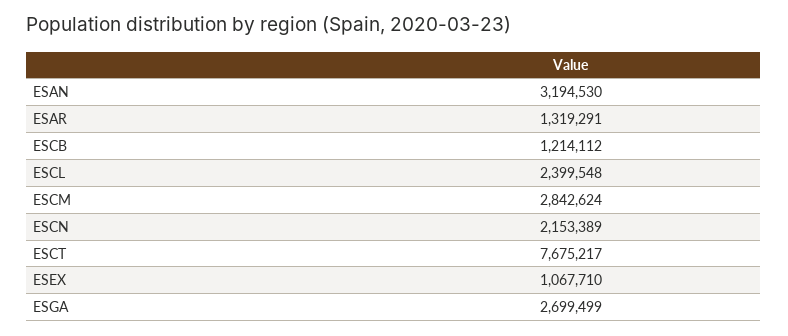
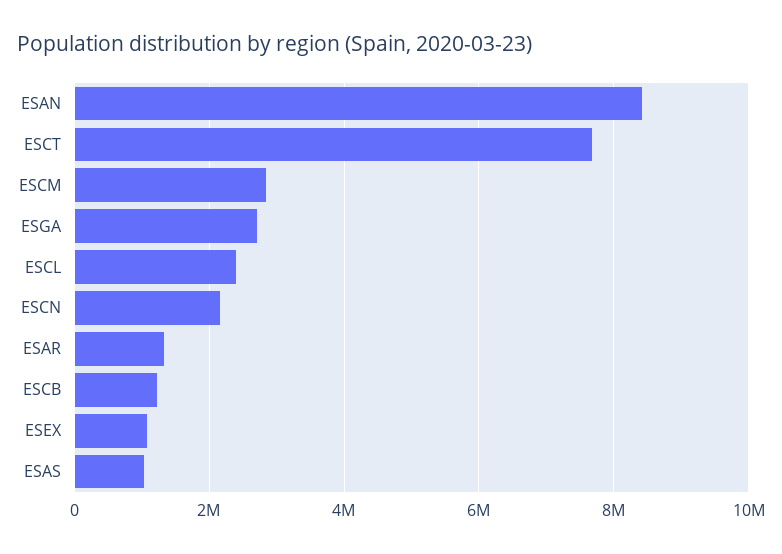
  {
-   "ESAN": 3194530,
+   "ESAN": 8400000,
    "ESAR": 1319291,
    "ESCB": 1214112,
    "ESCL": 2399548,
    "ESCM": 2842624,
    "ESCN": 2153389,
    "ESCT": 7675217,
    "ESEX": 1067710,
-   "ESGA": 2699499
+   "ESGA": 2699499,
+   "ESAS": 1000000
  }

